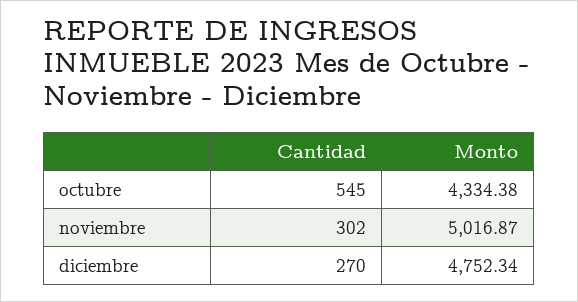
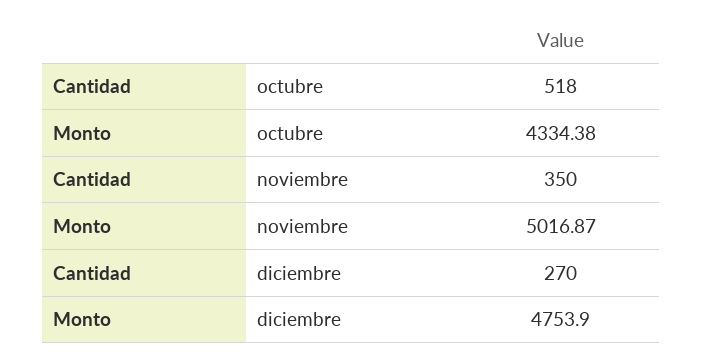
  {
    "Cantidad": {
-     "octubre": 545,
+     "octubre": 518,
-     "noviembre": 302,
+     "noviembre": 350,
      "diciembre": 270
    },
    "Monto": {
      "octubre": 4334.38,
      "noviembre": 5016.87,
-     "diciembre": 4752.34
+     "diciembre": 4753.9
    }
  }

